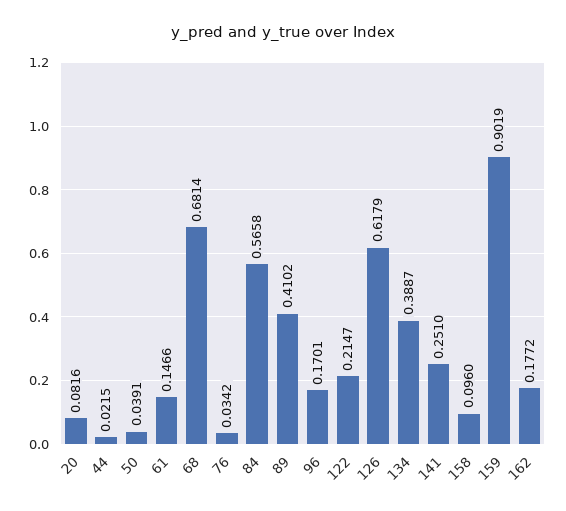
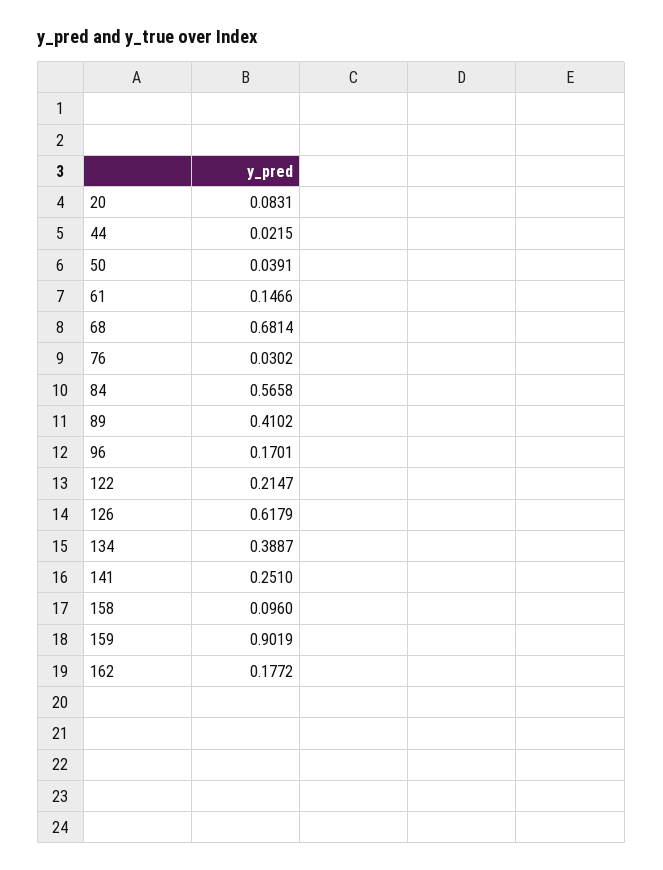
  {
-   "20": 0.0816,
+   "20": 0.0831,
    "44": 0.0215,
    "50": 0.0391,
    "61": 0.1466,
    "68": 0.6814,
-   "76": 0.0342,
+   "76": 0.0302,
    "84": 0.5658,
    "89": 0.4102,
    "96": 0.1701,
    "122": 0.2147,
    "126": 0.6179,
    "134": 0.3887,
    "141": 0.251,
    "158": 0.096,
    "159": 0.9019,
    "162": 0.1772
  }

